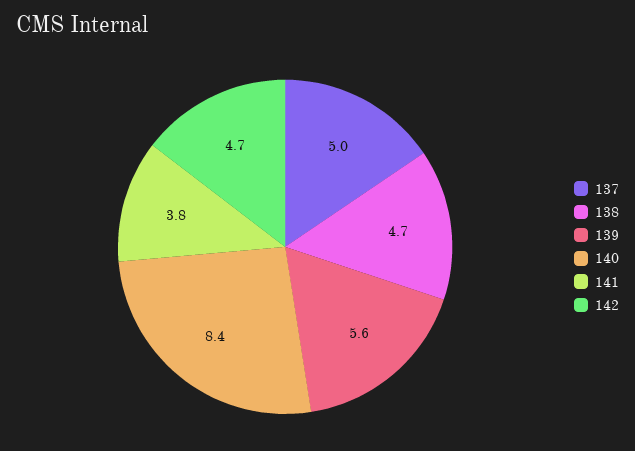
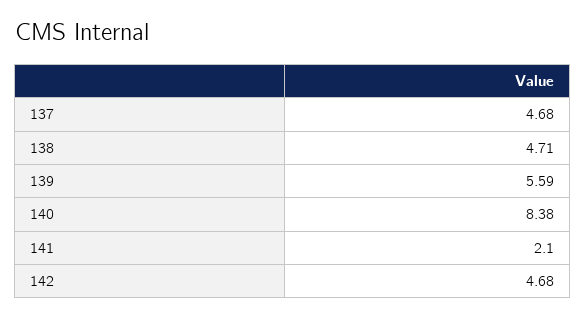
  {
-   "137": 5,
+   "137": 4.68,
    "138": 4.71,
    "139": 5.59,
    "140": 8.38,
-   "141": 3.8,
+   "141": 2.1,
    "142": 4.68
  }

